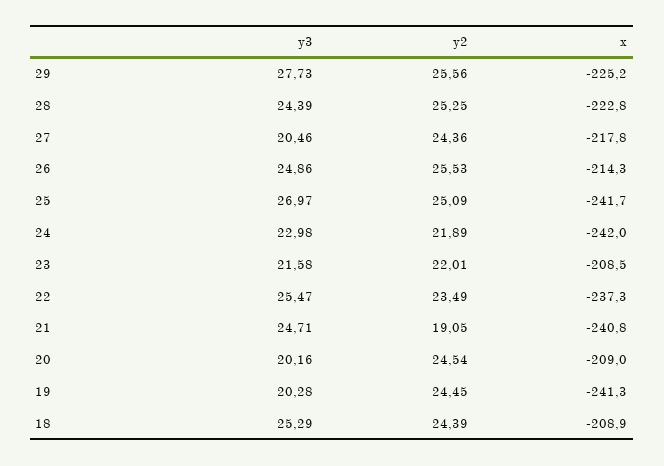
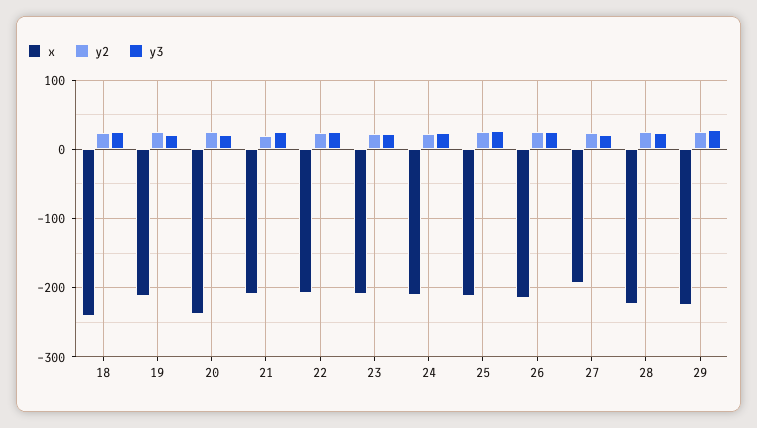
  {
    "y3": {
      "29": 27.73,
      "28": 24.39,
      "27": 20.46,
      "26": 24.86,
      "25": 26.97,
      "24": 22.98,
      "23": 21.58,
      "22": 25.47,
      "21": 24.71,
      "20": 20.16,
      "19": 20.28,
      "18": 25.29
    },
    "y2": {
      "29": 25.56,
      "28": 25.25,
      "27": 24.36,
      "26": 25.53,
      "25": 25.09,
      "24": 21.89,
      "23": 22.01,
      "22": 23.49,
      "21": 19.05,
      "20": 24.54,
      "19": 24.45,
      "18": 24.39
    },
    "x": {
      "29": -225.2,
      "28": -222.8,
-     "27": -217.8,
+     "27": -190,
      "26": -214.3,
-     "25": -241.7,
+     "25": -210,
-     "24": -242,
+     "24": -210,
      "23": -208.5,
-     "22": -237.3,
+     "22": -210,
-     "21": -240.8,
+     "21": -210,
-     "20": -209,
+     "20": -240,
-     "19": -241.3,
+     "19": -210,
-     "18": -208.9
+     "18": -240
    }
  }

